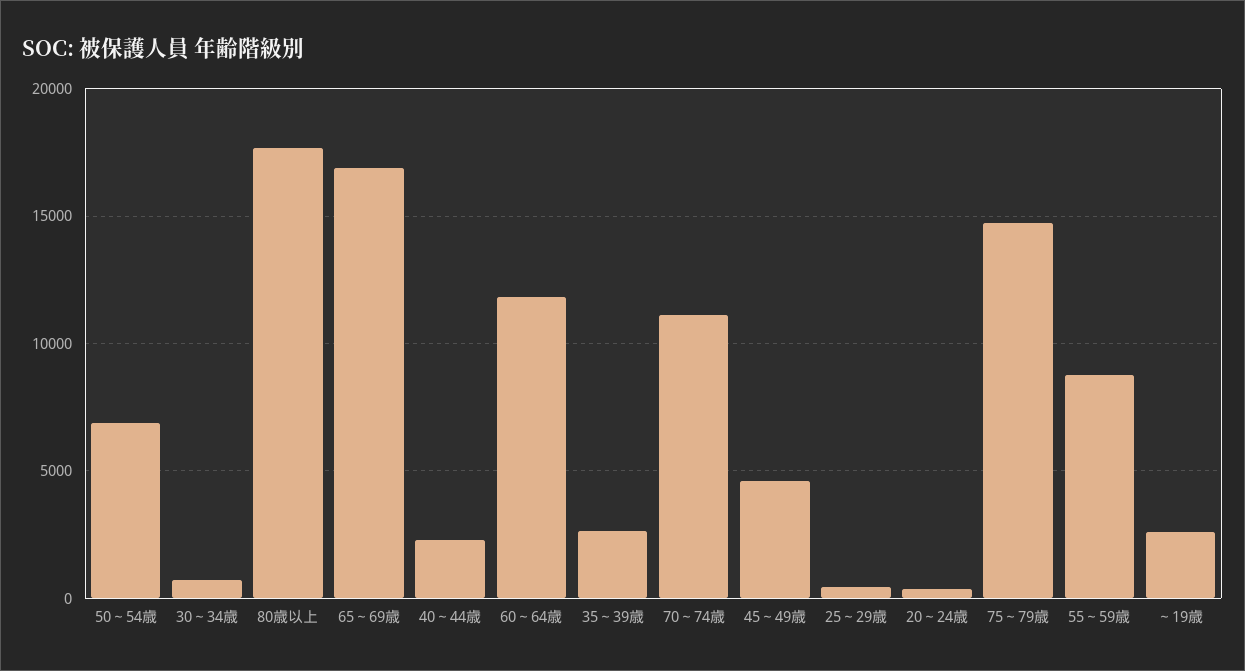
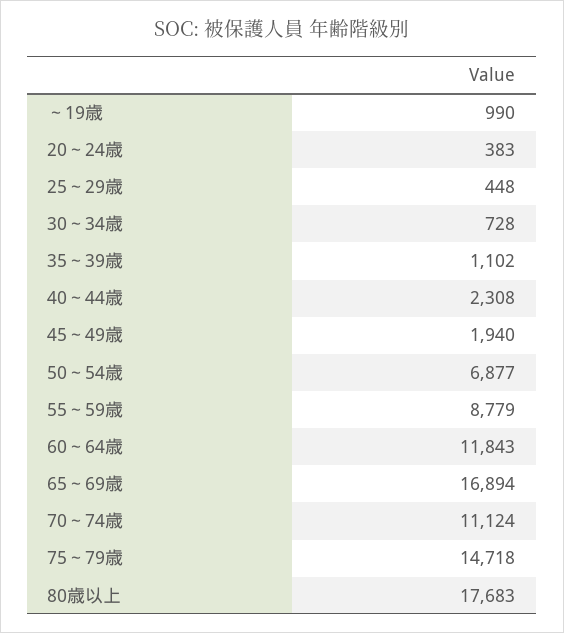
  {
    "50～54歳": 6877,
    "30～34歳": 728,
    "80歳以上": 17683,
    "65～69歳": 16894,
    "40～44歳": 2308,
    "60～64歳": 11843,
-   "35～39歳": 2500,
+   "35～39歳": 1102,
    "70～74歳": 11124,
-   "45～49歳": 4500,
+   "45～49歳": 1940,
    "25～29歳": 448,
    "20～24歳": 383,
    "75～79歳": 14718,
    "55～59歳": 8779,
-   "～19歳": 2500
+   "～19歳": 990
  }

